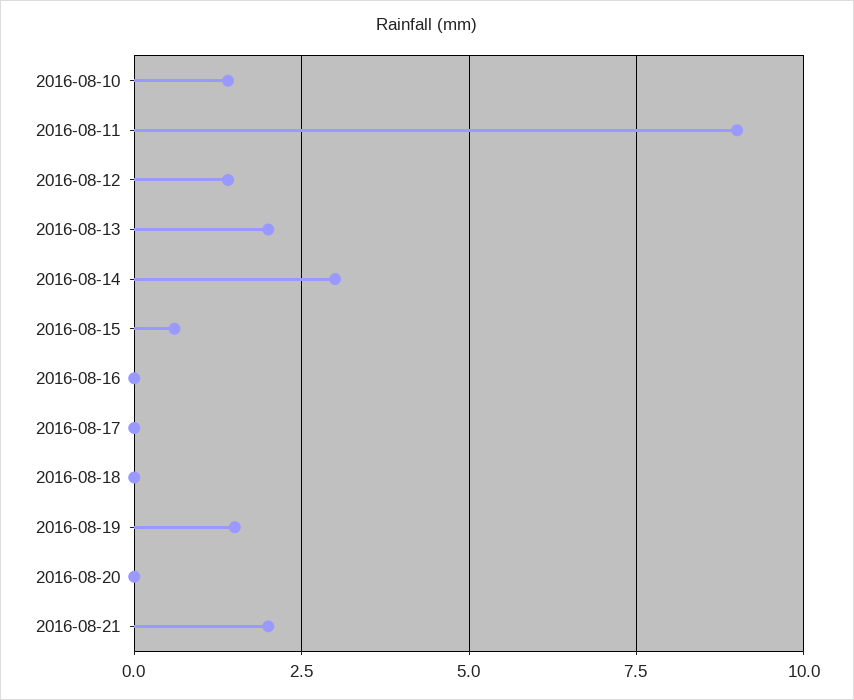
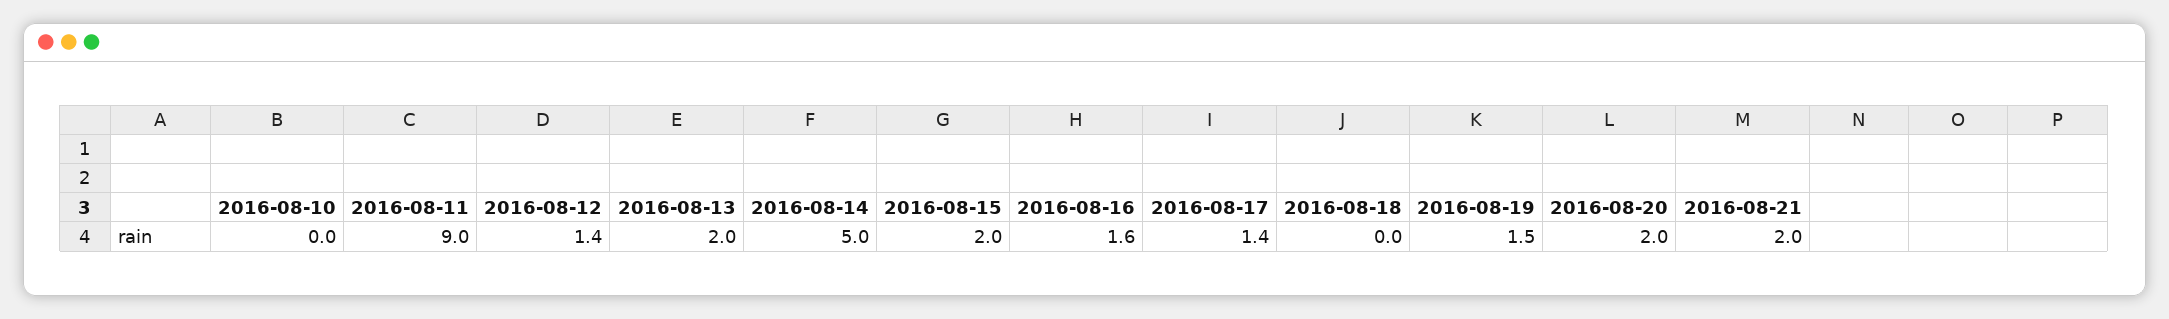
  {
-   "2016-08-10": 1.5,
+   "2016-08-10": 0,
    "2016-08-11": 9,
    "2016-08-12": 1.4,
    "2016-08-13": 2,
-   "2016-08-14": 3,
+   "2016-08-14": 5,
-   "2016-08-15": 0.5,
+   "2016-08-15": 2,
-   "2016-08-16": 0,
+   "2016-08-16": 1.6,
-   "2016-08-17": 0,
+   "2016-08-17": 1.4,
    "2016-08-18": 0,
    "2016-08-19": 1.5,
-   "2016-08-20": 0,
+   "2016-08-20": 2,
    "2016-08-21": 2
  }

